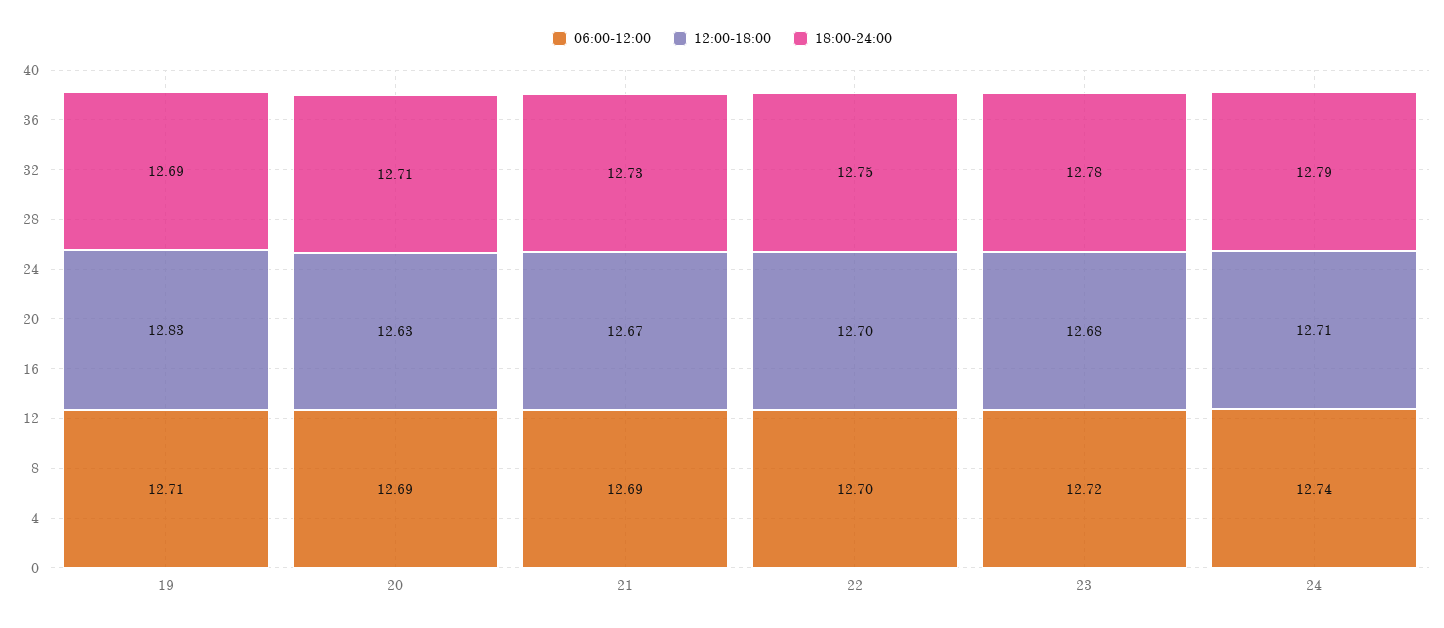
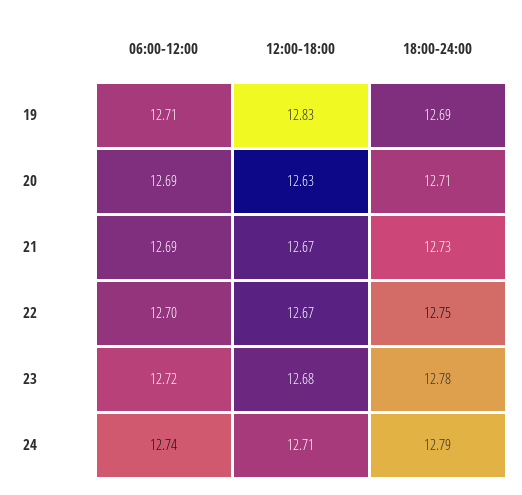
  {
    "06:00-12:00": {
      "19": 12.71,
      "20": 12.69,
      "21": 12.69,
      "22": 12.7,
      "23": 12.72,
      "24": 12.74
    },
    "12:00-18:00": {
      "19": 12.83,
      "20": 12.63,
      "21": 12.67,
-     "22": 12.7,
+     "22": 12.67,
      "23": 12.68,
      "24": 12.71
    },
    "18:00-24:00": {
      "19": 12.69,
      "20": 12.71,
      "21": 12.73,
      "22": 12.75,
      "23": 12.78,
      "24": 12.79
    }
  }

